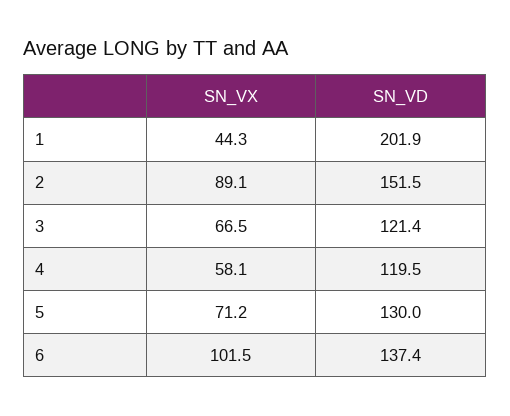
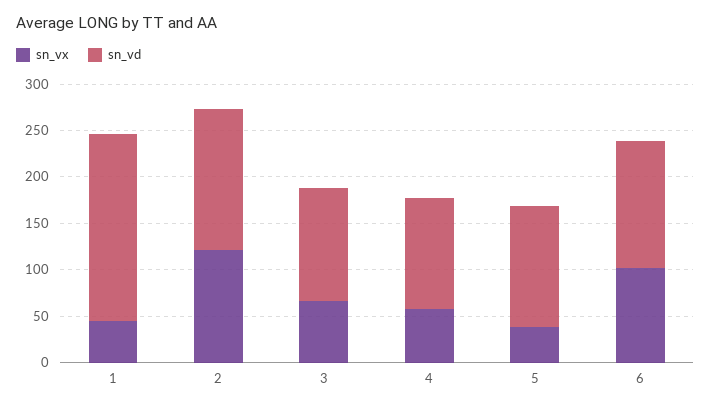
  {
    "SN_VX": {
      "1": 44.3,
-     "2": 89.1,
+     "2": 120,
      "3": 66.5,
      "4": 58.1,
-     "5": 71.2,
+     "5": 40,
      "6": 101.5
    },
    "SN_VD": {
      "1": 201.9,
      "2": 151.5,
      "3": 121.4,
      "4": 119.5,
      "5": 130,
      "6": 137.4
    }
  }

